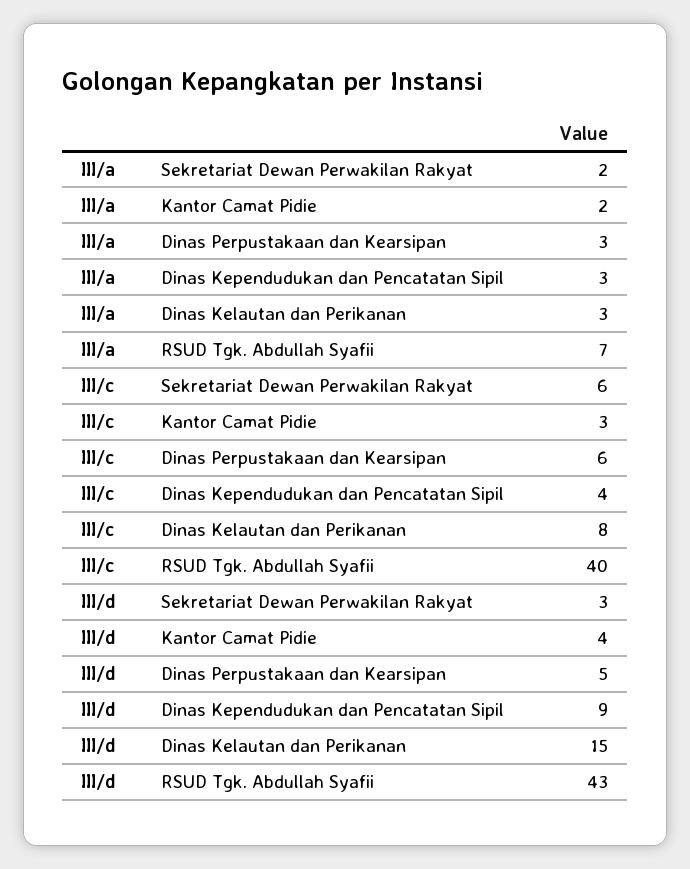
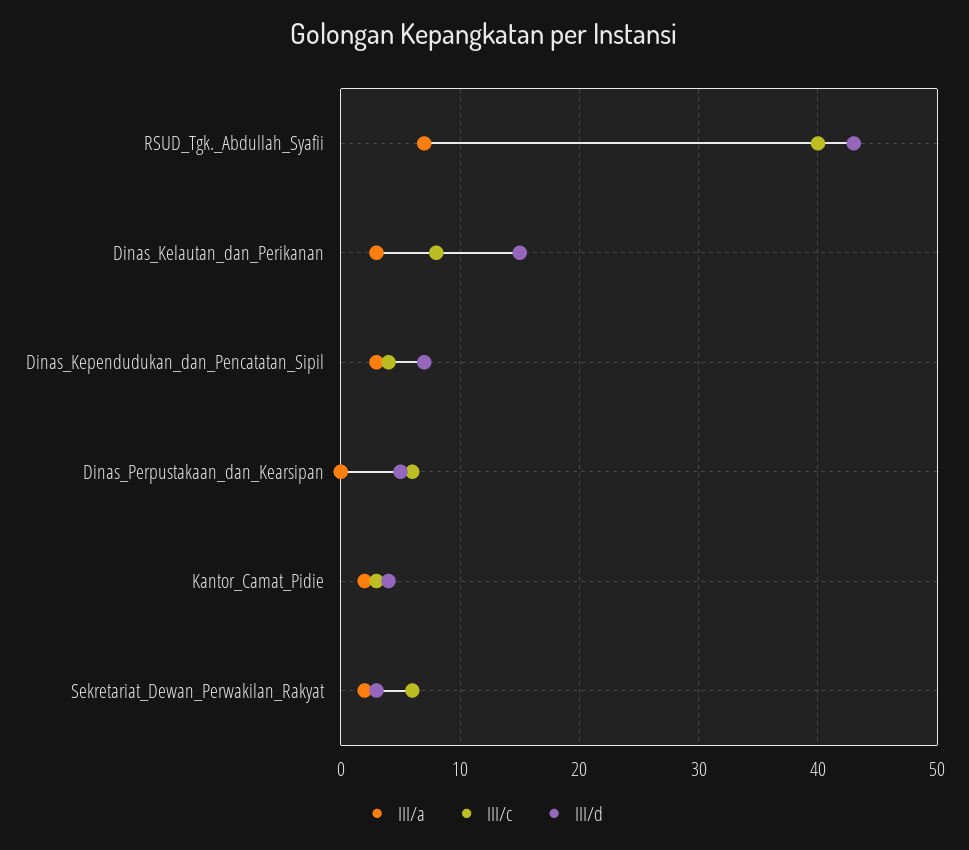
  {
    "III/a": {
      "Sekretariat Dewan Perwakilan Rakyat": 2,
      "Kantor Camat Pidie": 2,
-     "Dinas Perpustakaan dan Kearsipan": 3,
+     "Dinas Perpustakaan dan Kearsipan": 0,
      "Dinas Kependudukan dan Pencatatan Sipil": 3,
      "Dinas Kelautan dan Perikanan": 3,
      "RSUD Tgk. Abdullah Syafii": 7
    },
    "III/c": {
      "Sekretariat Dewan Perwakilan Rakyat": 6,
      "Kantor Camat Pidie": 3,
      "Dinas Perpustakaan dan Kearsipan": 6,
      "Dinas Kependudukan dan Pencatatan Sipil": 4,
      "Dinas Kelautan dan Perikanan": 8,
      "RSUD Tgk. Abdullah Syafii": 40
    },
    "III/d": {
      "Sekretariat Dewan Perwakilan Rakyat": 3,
      "Kantor Camat Pidie": 4,
      "Dinas Perpustakaan dan Kearsipan": 5,
-     "Dinas Kependudukan dan Pencatatan Sipil": 9,
+     "Dinas Kependudukan dan Pencatatan Sipil": 7,
      "Dinas Kelautan dan Perikanan": 15,
      "RSUD Tgk. Abdullah Syafii": 43
    }
  }

